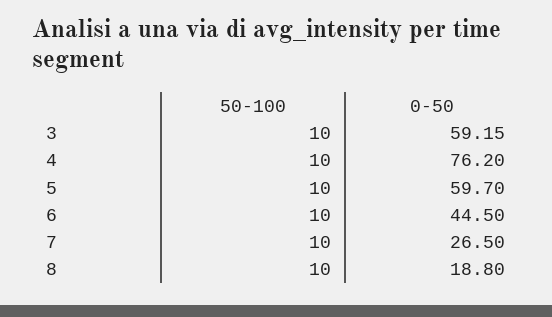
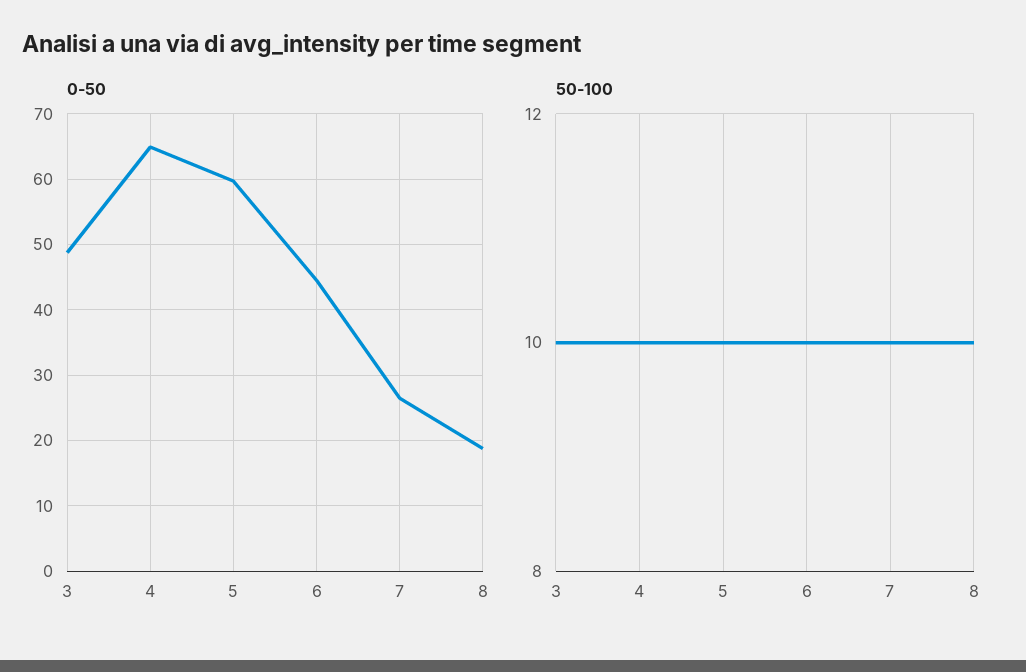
  {
    "50-100": {
      "3": 10,
      "4": 10,
      "5": 10,
      "6": 10,
      "7": 10,
      "8": 10
    },
    "0-50": {
-     "3": 59.15,
+     "3": 49,
-     "4": 76.2,
+     "4": 65,
      "5": 59.7,
      "6": 44.5,
      "7": 26.5,
      "8": 18.8
    }
  }

